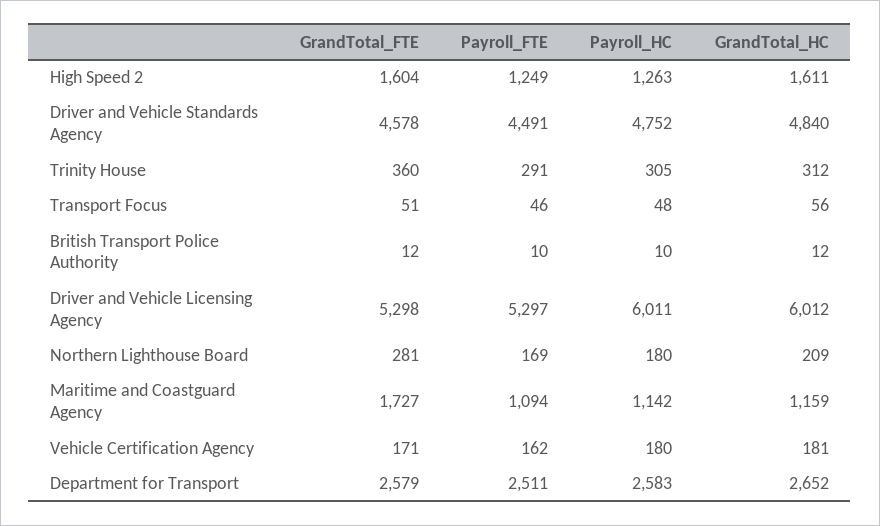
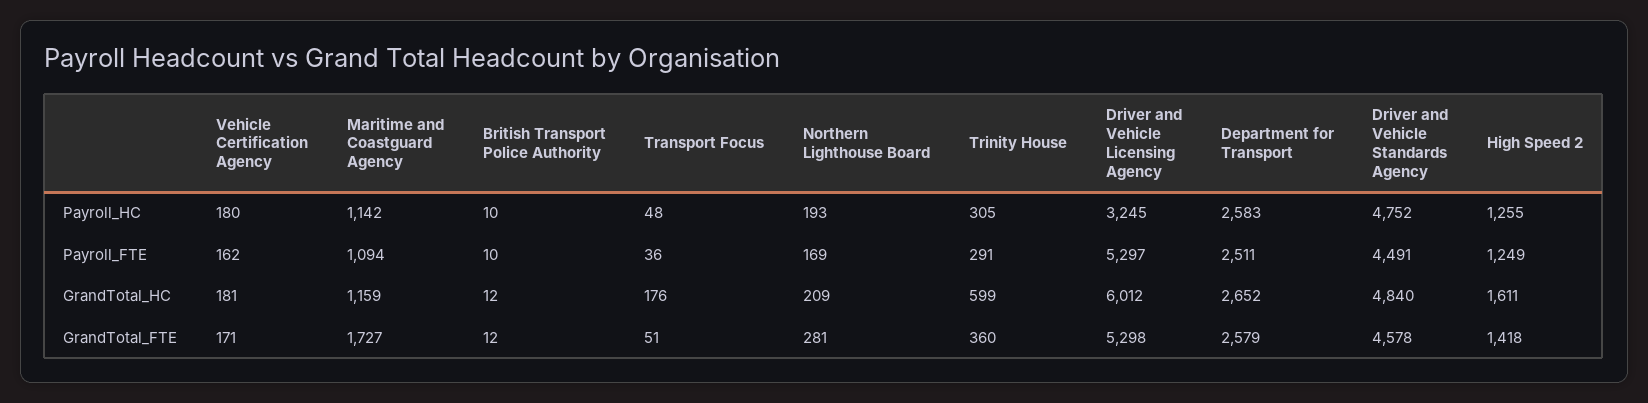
  {
    "GrandTotal_FTE": {
-     "High Speed 2": 1604,
+     "High Speed 2": 1418,
      "Driver and Vehicle Standards Agency": 4578,
      "Trinity House": 360,
      "Transport Focus": 51,
      "British Transport Police Authority": 12,
      "Driver and Vehicle Licensing Agency": 5298,
      "Northern Lighthouse Board": 281,
      "Maritime and Coastguard Agency": 1727,
      "Vehicle Certification Agency": 171,
      "Department for Transport": 2579
    },
    "Payroll_FTE": {
      "High Speed 2": 1249,
      "Driver and Vehicle Standards Agency": 4491,
      "Trinity House": 291,
-     "Transport Focus": 46,
+     "Transport Focus": 36,
      "British Transport Police Authority": 10,
      "Driver and Vehicle Licensing Agency": 5297,
      "Northern Lighthouse Board": 169,
      "Maritime and Coastguard Agency": 1094,
      "Vehicle Certification Agency": 162,
      "Department for Transport": 2511
    },
    "Payroll_HC": {
-     "High Speed 2": 1263,
+     "High Speed 2": 1255,
      "Driver and Vehicle Standards Agency": 4752,
      "Trinity House": 305,
      "Transport Focus": 48,
      "British Transport Police Authority": 10,
-     "Driver and Vehicle Licensing Agency": 6011,
+     "Driver and Vehicle Licensing Agency": 3245,
-     "Northern Lighthouse Board": 180,
+     "Northern Lighthouse Board": 193,
      "Maritime and Coastguard Agency": 1142,
      "Vehicle Certification Agency": 180,
      "Department for Transport": 2583
    },
    "GrandTotal_HC": {
      "High Speed 2": 1611,
      "Driver and Vehicle Standards Agency": 4840,
-     "Trinity House": 312,
+     "Trinity House": 599,
-     "Transport Focus": 56,
+     "Transport Focus": 176,
      "British Transport Police Authority": 12,
      "Driver and Vehicle Licensing Agency": 6012,
      "Northern Lighthouse Board": 209,
      "Maritime and Coastguard Agency": 1159,
      "Vehicle Certification Agency": 181,
      "Department for Transport": 2652
    }
  }

